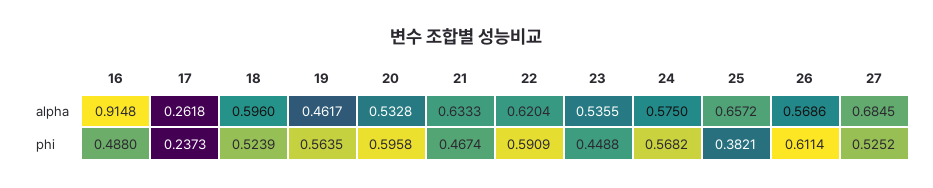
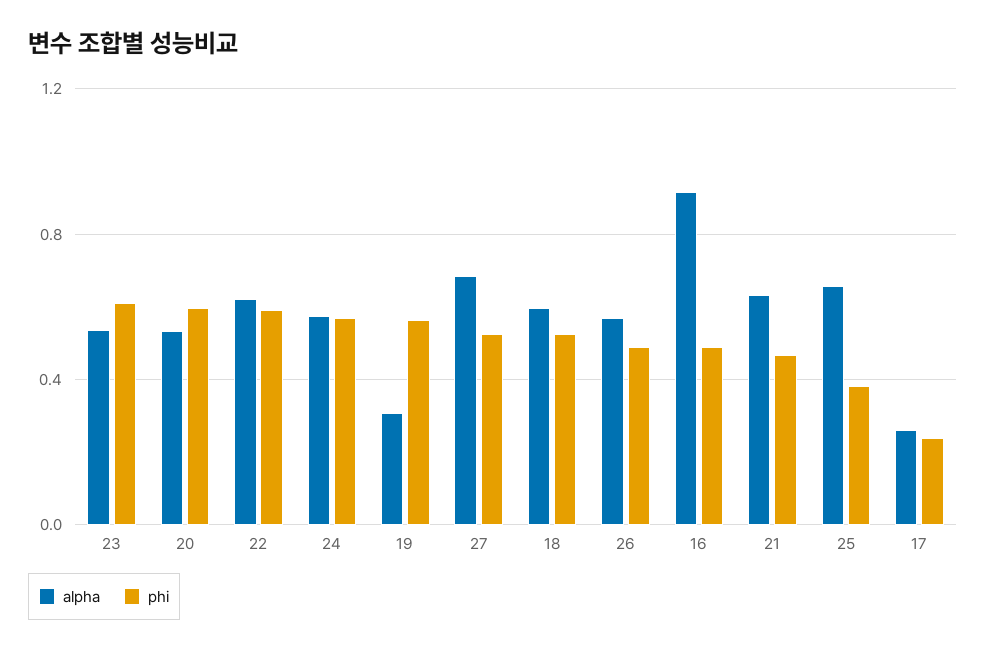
  {
    "alpha": {
      "16": 0.9148,
      "17": 0.2618,
      "18": 0.596,
-     "19": 0.4617,
+     "19": 0.3,
      "20": 0.5328,
      "21": 0.6333,
      "22": 0.6204,
      "23": 0.5355,
      "24": 0.575,
      "25": 0.6572,
      "26": 0.5686,
      "27": 0.6845
    },
    "phi": {
      "16": 0.488,
      "17": 0.2373,
      "18": 0.5239,
      "19": 0.5635,
      "20": 0.5958,
      "21": 0.4674,
      "22": 0.5909,
-     "23": 0.4488,
+     "23": 0.6,
      "24": 0.5682,
      "25": 0.3821,
-     "26": 0.6114,
+     "26": 0.5,
      "27": 0.5252
    }
  }

